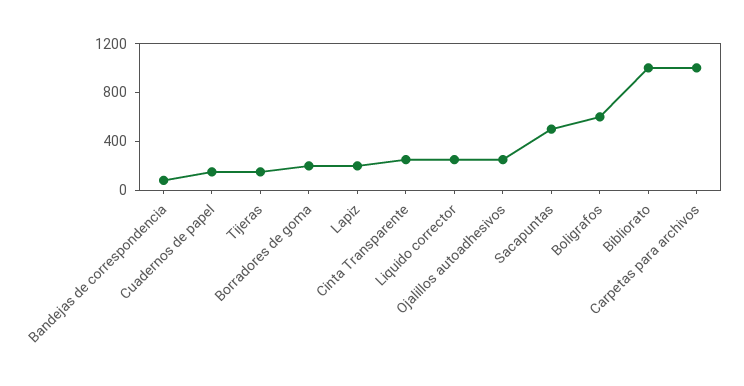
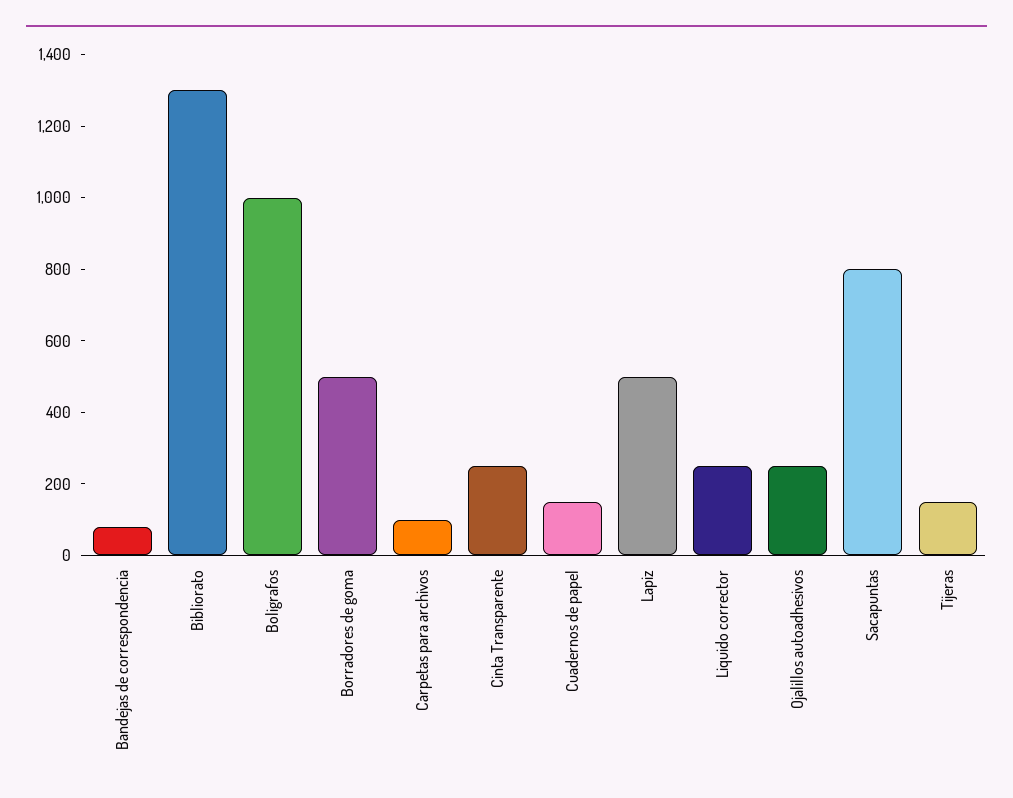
  {
    "Bandejas de correspondencia": 100,
    "Cuadernos de papel": 150,
    "Tijeras": 150,
-   "Borradores de goma": 200,
+   "Borradores de goma": 500,
-   "Lapiz": 200,
+   "Lapiz": 500,
    "Cinta Transparente": 250,
    "Liquido corrector": 250,
    "Ojalillos autoadhesivos": 250,
-   "Sacapuntas": 500,
+   "Sacapuntas": 800,
-   "Boligrafos": 600,
+   "Boligrafos": 1000,
-   "Bibliorato": 1000,
+   "Bibliorato": 1300,
-   "Carpetas para archivos": 1000
+   "Carpetas para archivos": 100
  }

